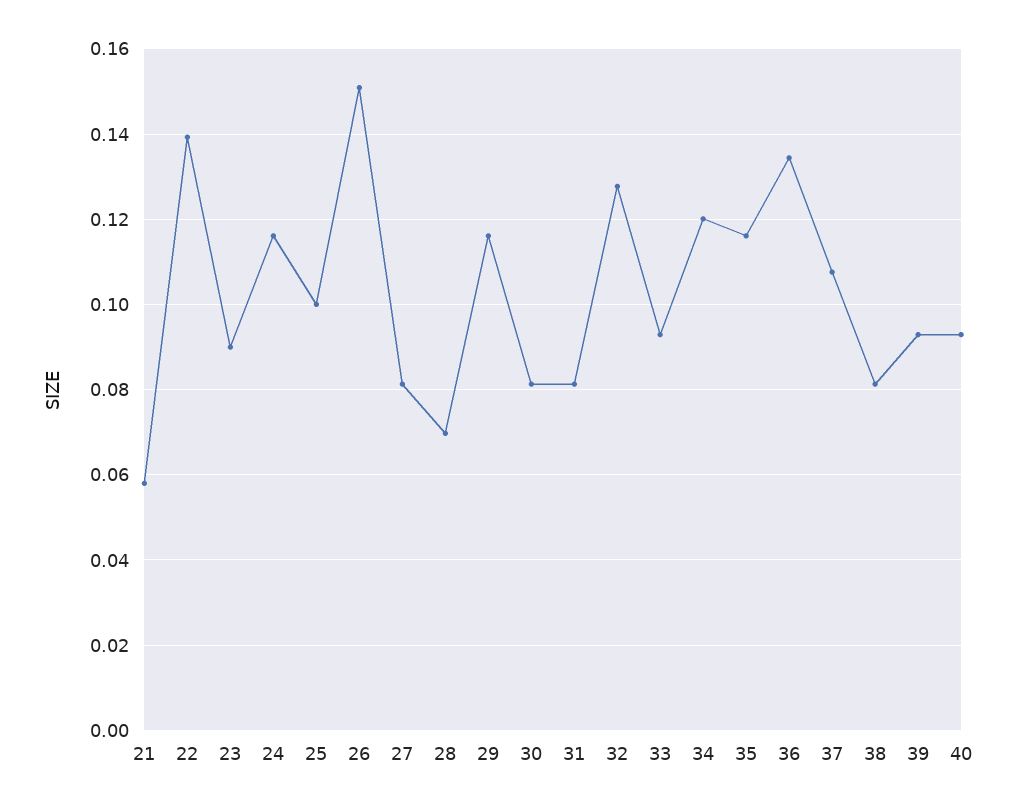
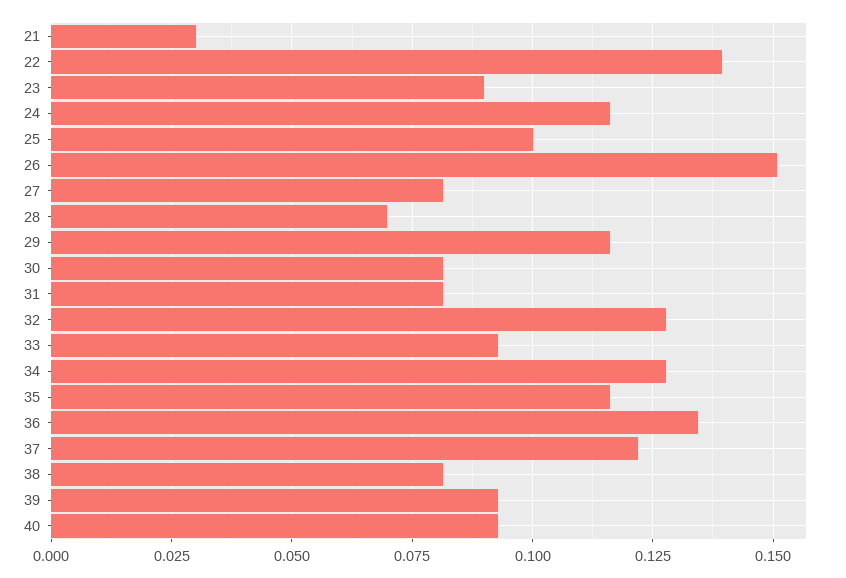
  {
-   "21": 0.058,
+   "21": 0.03,
    "22": 0.14,
    "23": 0.09,
    "24": 0.116,
    "25": 0.1,
    "26": 0.15,
    "27": 0.082,
    "28": 0.07,
    "29": 0.116,
    "30": 0.082,
    "31": 0.082,
    "32": 0.128,
    "33": 0.092,
-   "34": 0.12,
+   "34": 0.1275,
    "35": 0.116,
    "36": 0.134,
-   "37": 0.108,
+   "37": 0.1225,
    "38": 0.082,
    "39": 0.092,
    "40": 0.092
  }

